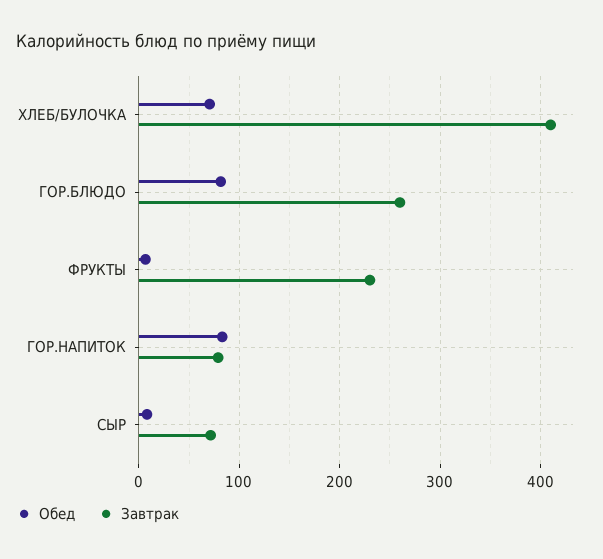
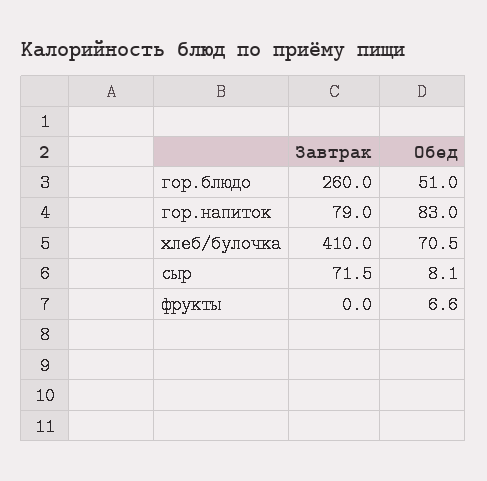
  {
    "Обед": {
      "ХЛЕБ/БУЛОЧКА": 70.5,
-     "ГОР.БЛЮДО": 80,
+     "ГОР.БЛЮДО": 51,
      "ФРУКТЫ": 6.6,
      "ГОР.НАПИТОК": 83,
      "СЫР": 8.1
    },
    "Завтрак": {
      "ХЛЕБ/БУЛОЧКА": 410,
      "ГОР.БЛЮДО": 260,
-     "ФРУКТЫ": 230,
+     "ФРУКТЫ": 0,
      "ГОР.НАПИТОК": 79,
      "СЫР": 71.5
    }
  }

